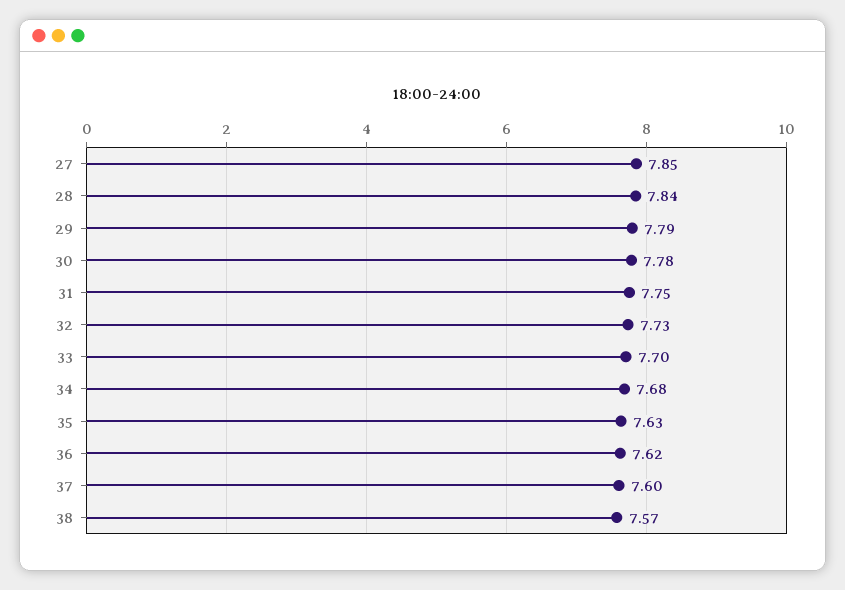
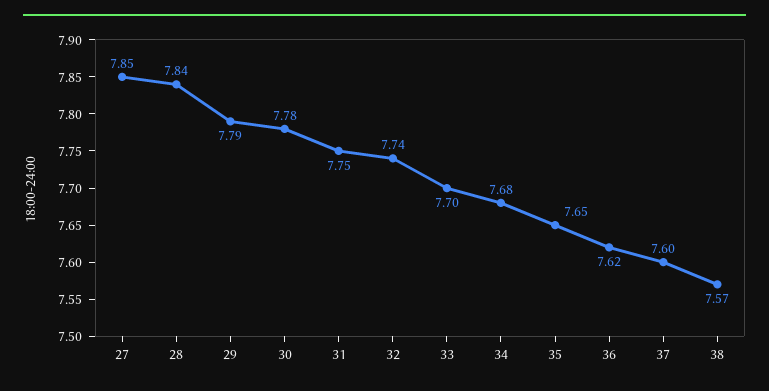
  {
    "27": 7.85,
    "28": 7.84,
    "29": 7.79,
    "30": 7.78,
    "31": 7.75,
-   "32": 7.73,
+   "32": 7.74,
    "33": 7.7,
    "34": 7.68,
-   "35": 7.63,
+   "35": 7.65,
    "36": 7.62,
    "37": 7.6,
    "38": 7.57
  }

